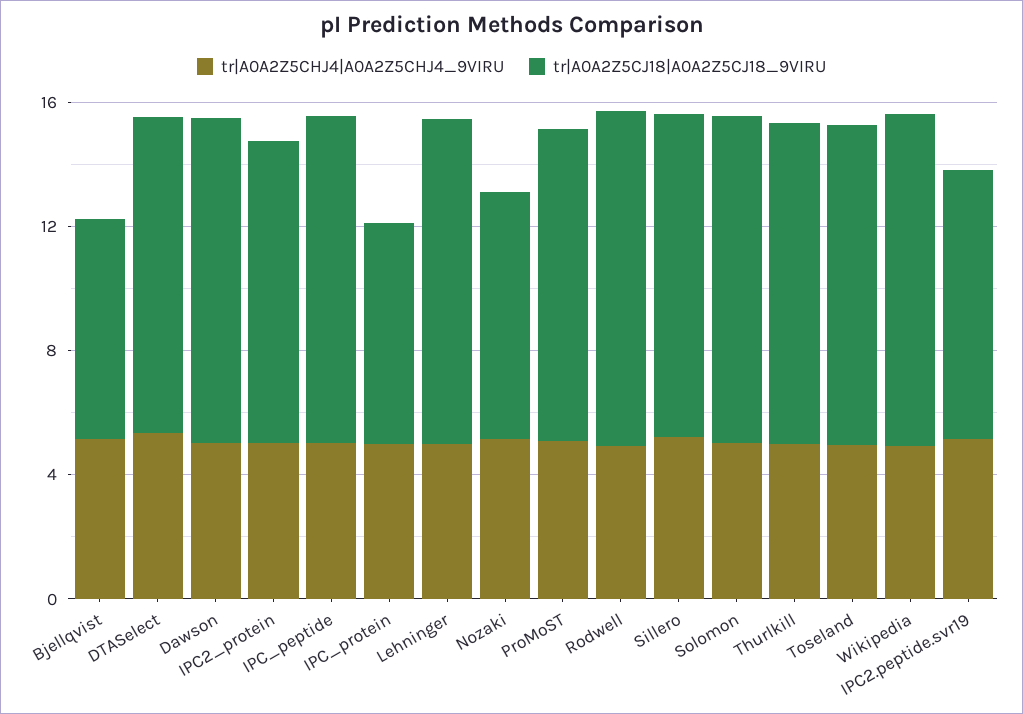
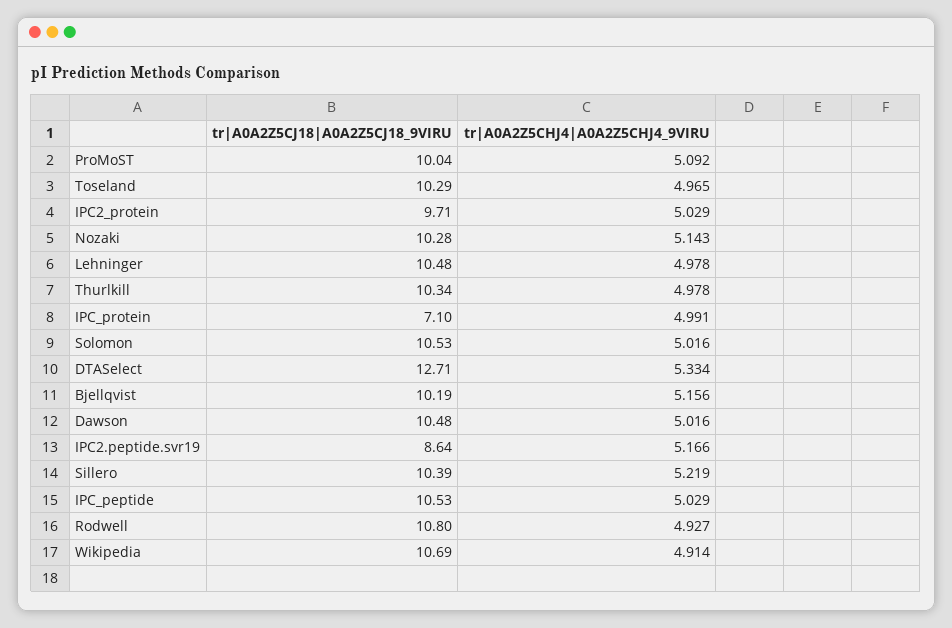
  {
    "tr|A0A2Z5CHJ4|A0A2Z5CHJ4_9VIRU": {
      "Bjellqvist": 5.156,
      "DTASelect": 5.334,
      "Dawson": 5.016,
      "IPC2_protein": 5.029,
      "IPC_peptide": 5.029,
      "IPC_protein": 4.991,
      "Lehninger": 4.978,
      "Nozaki": 5.143,
      "ProMoST": 5.092,
      "Rodwell": 4.927,
      "Sillero": 5.219,
      "Solomon": 5.016,
      "Thurlkill": 4.978,
      "Toseland": 4.965,
      "Wikipedia": 4.914,
      "IPC2.peptide.svr19": 5.166
    },
    "tr|A0A2Z5CJ18|A0A2Z5CJ18_9VIRU": {
-     "Bjellqvist": 7,
+     "Bjellqvist": 10.19,
-     "DTASelect": 10,
+     "DTASelect": 12.71,
      "Dawson": 10.48,
      "IPC2_protein": 9.71,
      "IPC_peptide": 10.53,
      "IPC_protein": 7.1,
      "Lehninger": 10.48,
-     "Nozaki": 8,
+     "Nozaki": 10.28,
      "ProMoST": 10.04,
      "Rodwell": 10.8,
      "Sillero": 10.39,
      "Solomon": 10.53,
      "Thurlkill": 10.34,
      "Toseland": 10.29,
      "Wikipedia": 10.69,
      "IPC2.peptide.svr19": 8.64
    }
  }

